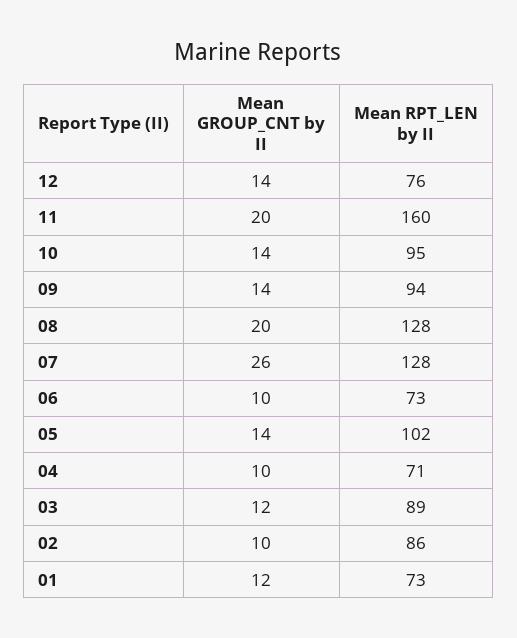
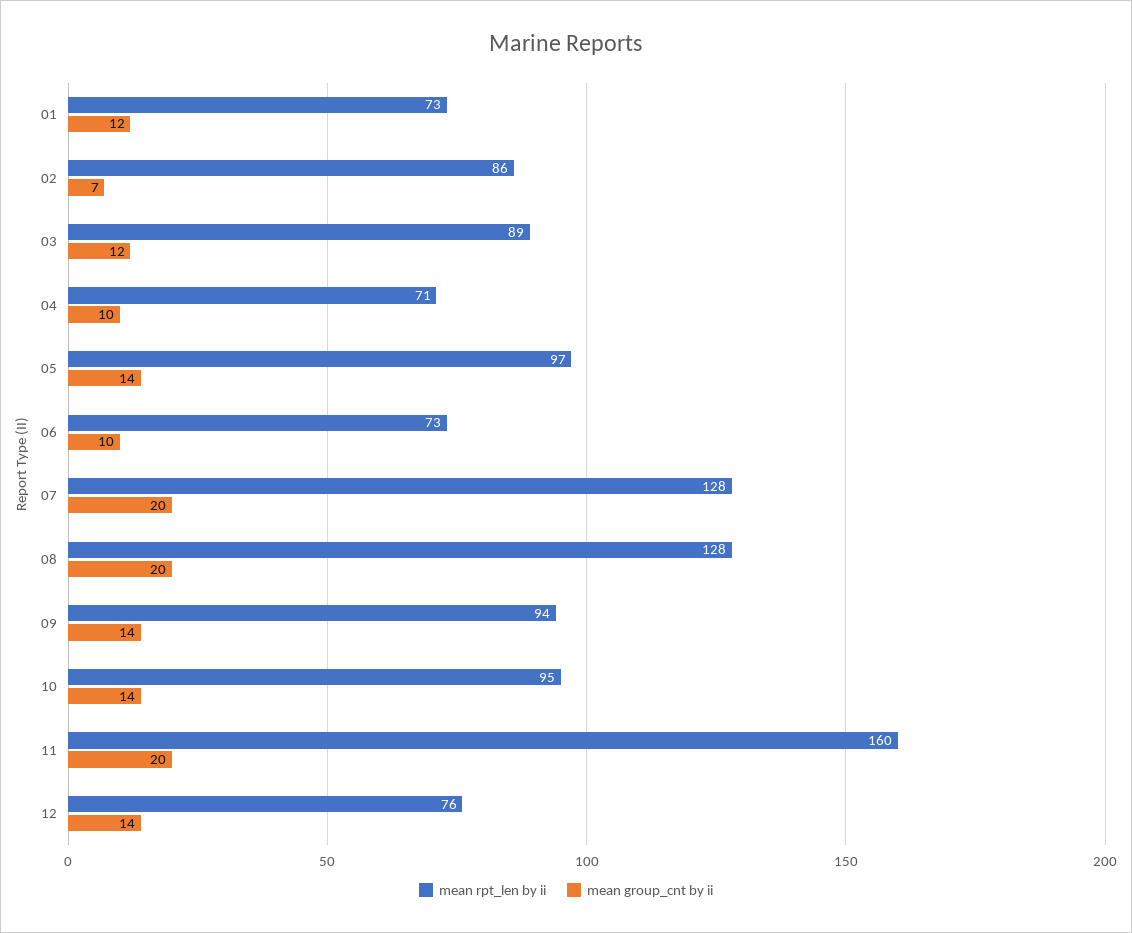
  {
    "Mean GROUP_CNT by II": {
      "12": 14,
      "11": 20,
      "10": 14,
      "09": 14,
      "08": 20,
-     "07": 26,
+     "07": 20,
      "06": 10,
      "05": 14,
      "04": 10,
      "03": 12,
-     "02": 10,
+     "02": 7,
      "01": 12
    },
    "Mean RPT_LEN by II": {
      "12": 76,
      "11": 160,
      "10": 95,
      "09": 94,
      "08": 128,
      "07": 128,
      "06": 73,
-     "05": 102,
+     "05": 97,
      "04": 71,
      "03": 89,
      "02": 86,
      "01": 73
    }
  }

